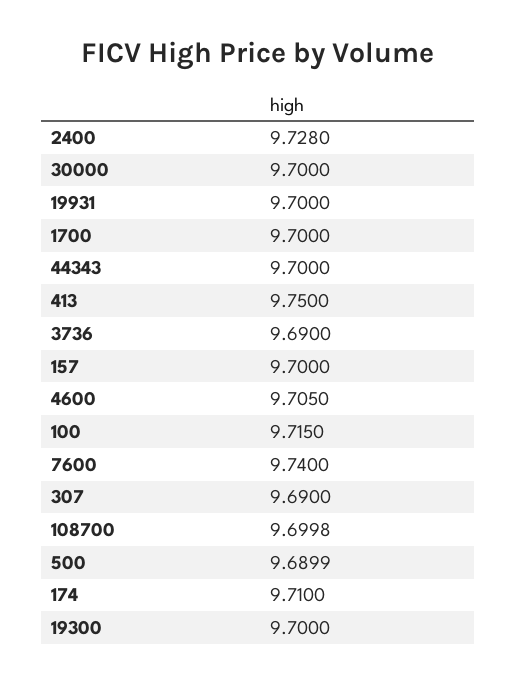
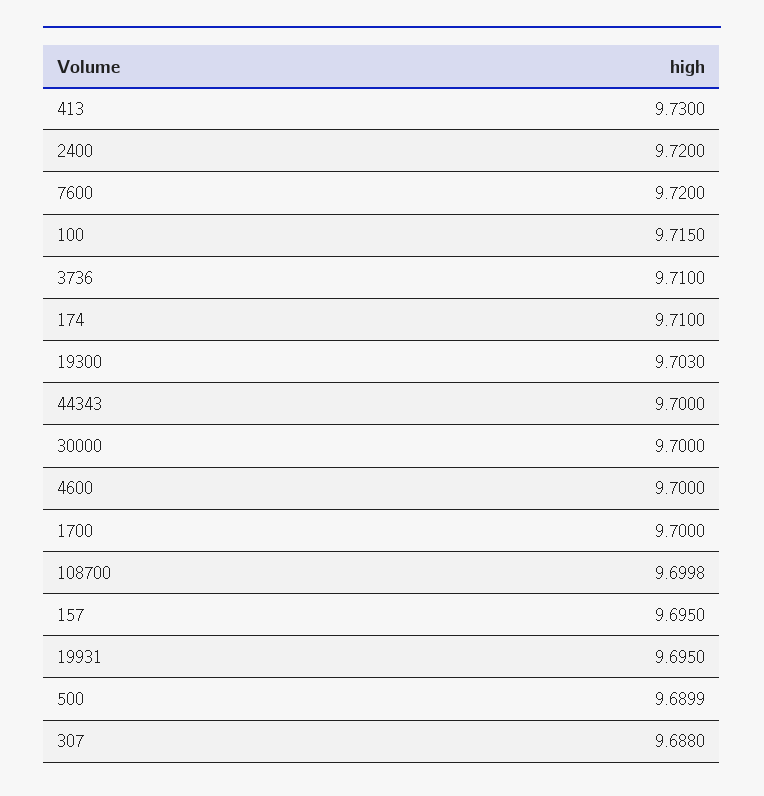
  {
-   "2400": 9.728,
+   "2400": 9.72,
    "30000": 9.7,
-   "19931": 9.7,
+   "19931": 9.695,
    "1700": 9.7,
    "44343": 9.7,
-   "413": 9.75,
+   "413": 9.73,
-   "3736": 9.69,
+   "3736": 9.71,
-   "157": 9.7,
+   "157": 9.695,
-   "4600": 9.705,
+   "4600": 9.7,
    "100": 9.715,
-   "7600": 9.74,
+   "7600": 9.72,
-   "307": 9.69,
+   "307": 9.688,
    "108700": 9.6998,
    "500": 9.6899,
    "174": 9.71,
-   "19300": 9.7
+   "19300": 9.703
  }

